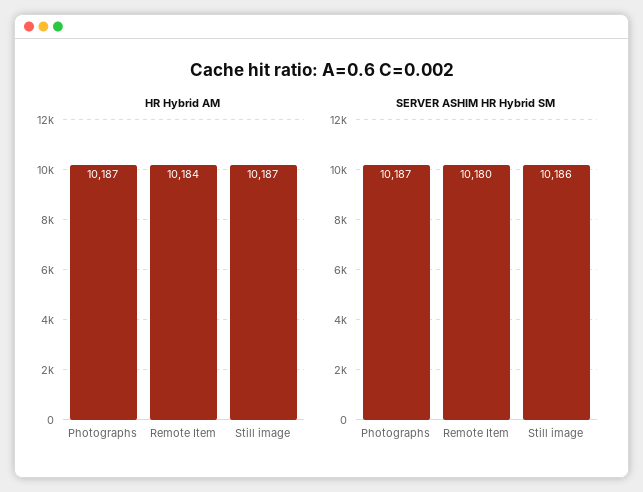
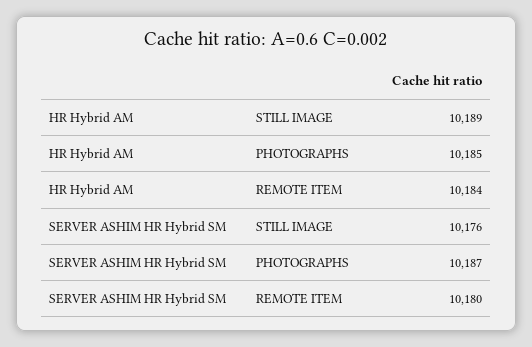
  {
    "HR Hybrid AM": {
-     "Photographs": 10187,
+     "Photographs": 10185,
      "Remote Item": 10184,
-     "Still image": 10187
+     "Still image": 10189
    },
    "SERVER ASHIM HR Hybrid SM": {
      "Photographs": 10187,
      "Remote Item": 10180,
-     "Still image": 10186
+     "Still image": 10176
    }
  }

